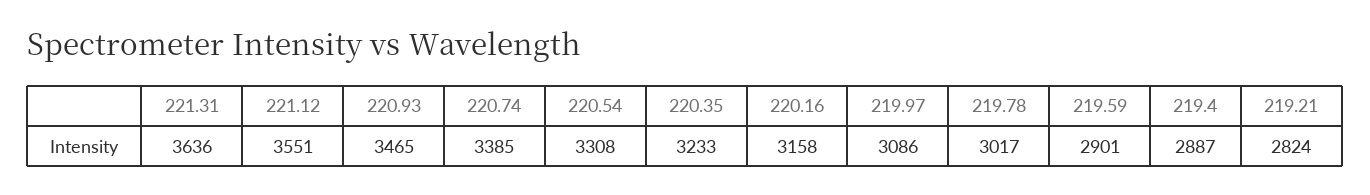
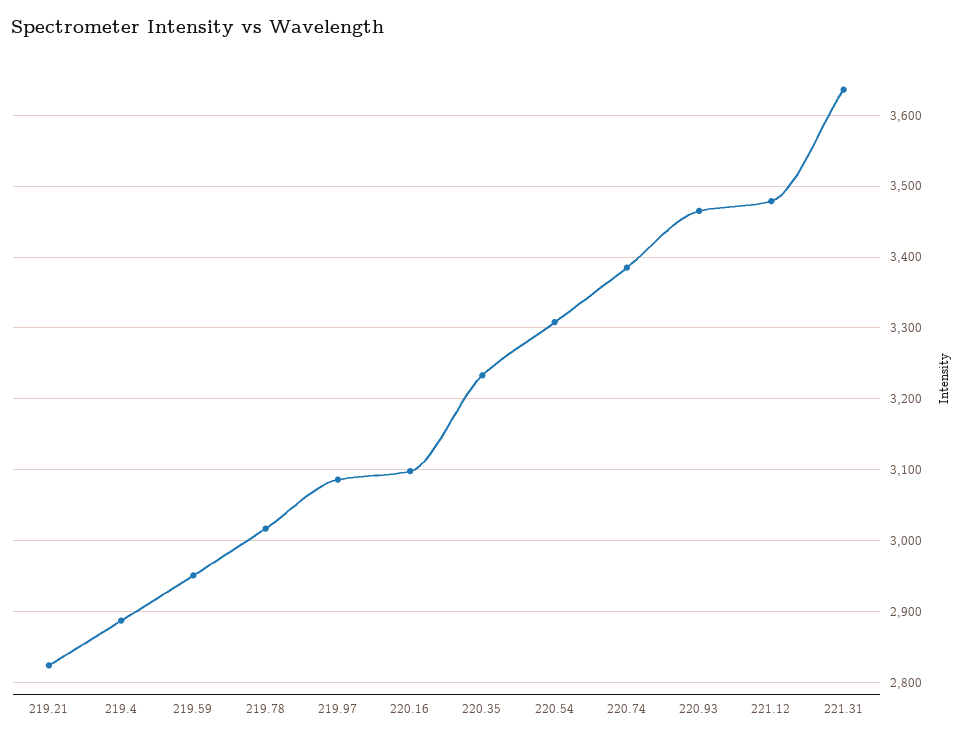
  {
    "221.31": 3636,
-   "221.12": 3551,
+   "221.12": 3480,
    "220.93": 3465,
    "220.74": 3385,
    "220.54": 3308,
    "220.35": 3233,
-   "220.16": 3158,
+   "220.16": 3100,
    "219.97": 3086,
    "219.78": 3017,
-   "219.59": 2901,
+   "219.59": 2950,
    "219.4": 2887,
    "219.21": 2824
  }

